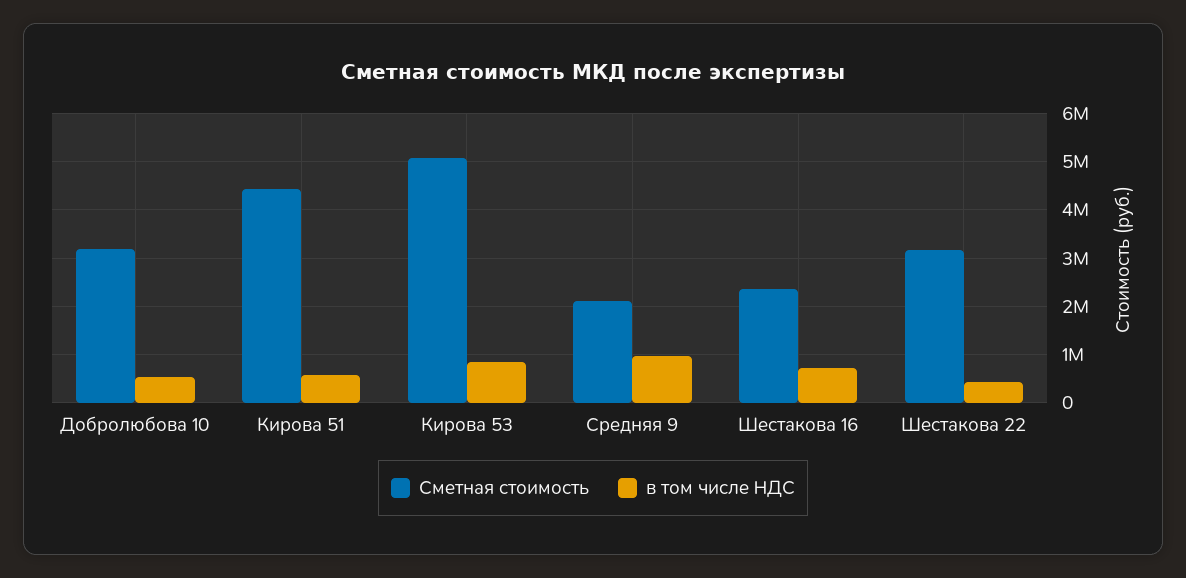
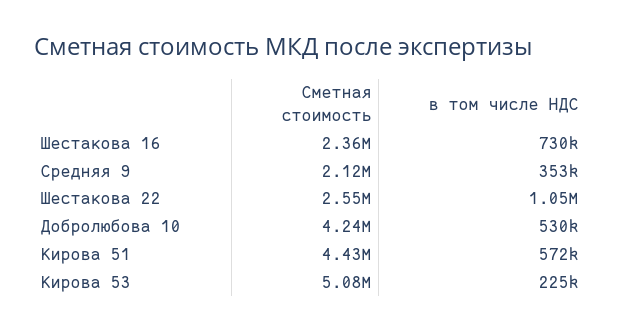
  {
    "Сметная стоимость": {
-     "Добролюбова 10": 3200000,
+     "Добролюбова 10": 4240000,
      "Кирова 51": 4430000,
      "Кирова 53": 5080000,
      "Средняя 9": 2120000,
      "Шестакова 16": 2360000,
-     "Шестакова 22": 3200000
+     "Шестакова 22": 2550000
    },
    "в том числе НДС": {
      "Добролюбова 10": 530000,
      "Кирова 51": 572000,
-     "Кирова 53": 800000,
+     "Кирова 53": 225000,
-     "Средняя 9": 1000000,
+     "Средняя 9": 353000,
      "Шестакова 16": 730000,
-     "Шестакова 22": 400000
+     "Шестакова 22": 1050000
    }
  }

